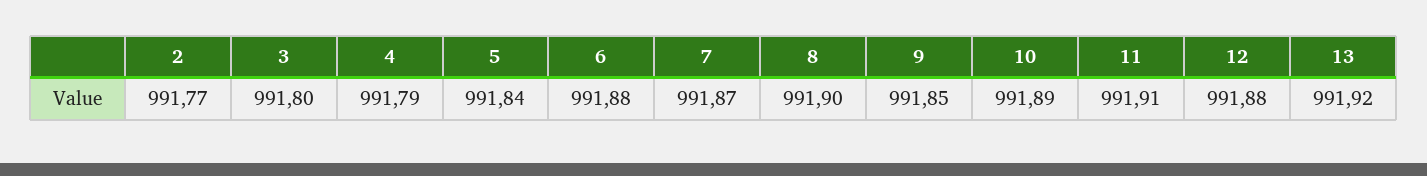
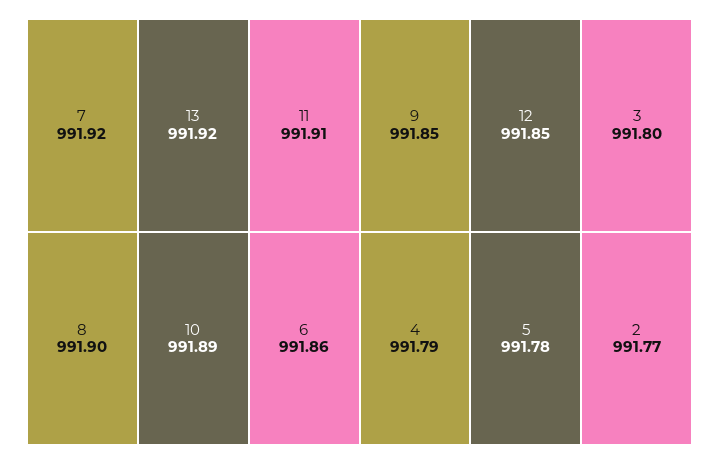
  {
    "2": 991.77,
    "3": 991.8,
    "4": 991.79,
-   "5": 991.84,
+   "5": 991.78,
-   "6": 991.88,
+   "6": 991.86,
-   "7": 991.87,
+   "7": 991.92,
    "8": 991.9,
    "9": 991.85,
    "10": 991.89,
    "11": 991.91,
-   "12": 991.88,
+   "12": 991.85,
    "13": 991.92
  }

